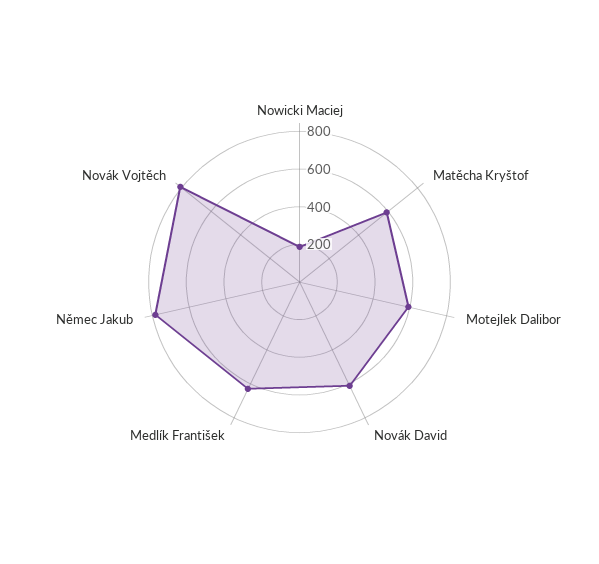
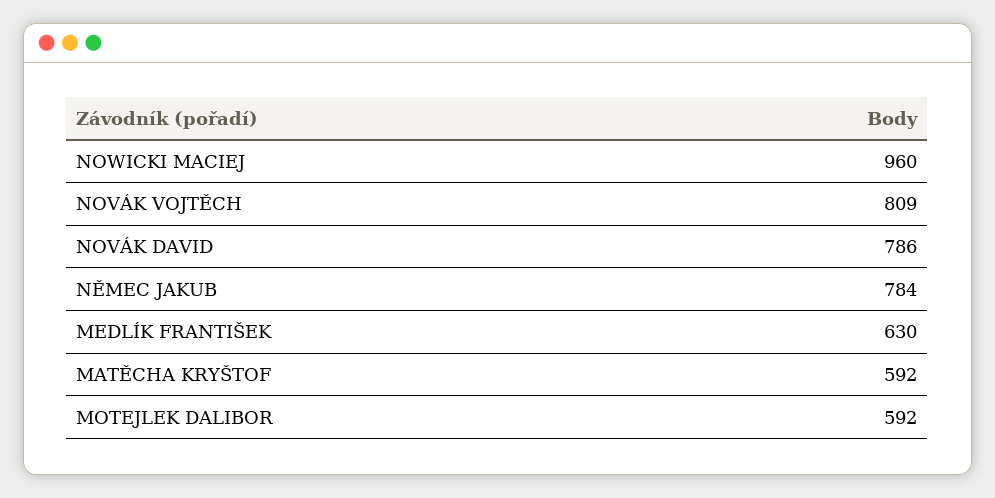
  {
-   "Nowicki Maciej": 200,
+   "Nowicki Maciej": 960,
    "Matěcha Kryštof": 592,
    "Motejlek Dalibor": 592,
-   "Novák David": 600,
+   "Novák David": 786,
    "Medlík František": 630,
    "Němec Jakub": 784,
    "Novák Vojtěch": 809
  }

